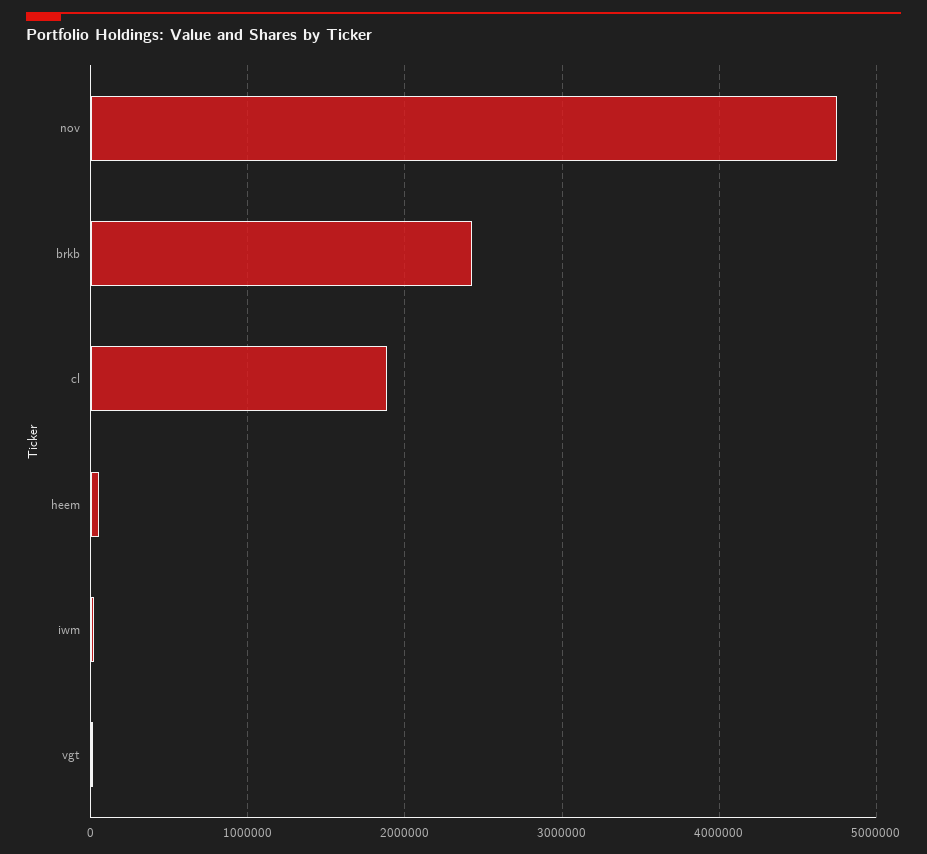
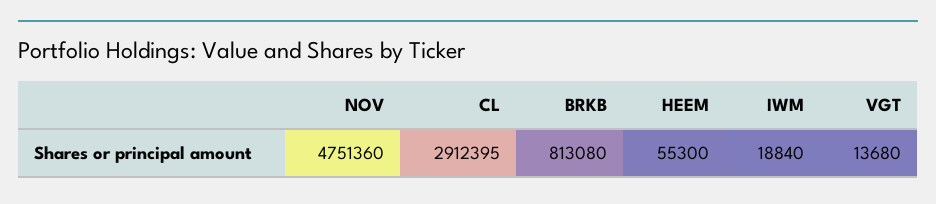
  {
    "nov": 4751360,
-   "brkb": 2400000,
+   "brkb": 813080,
-   "cl": 1900000,
+   "cl": 2912395,
    "heem": 55300,
    "iwm": 18840,
    "vgt": 13680
  }

